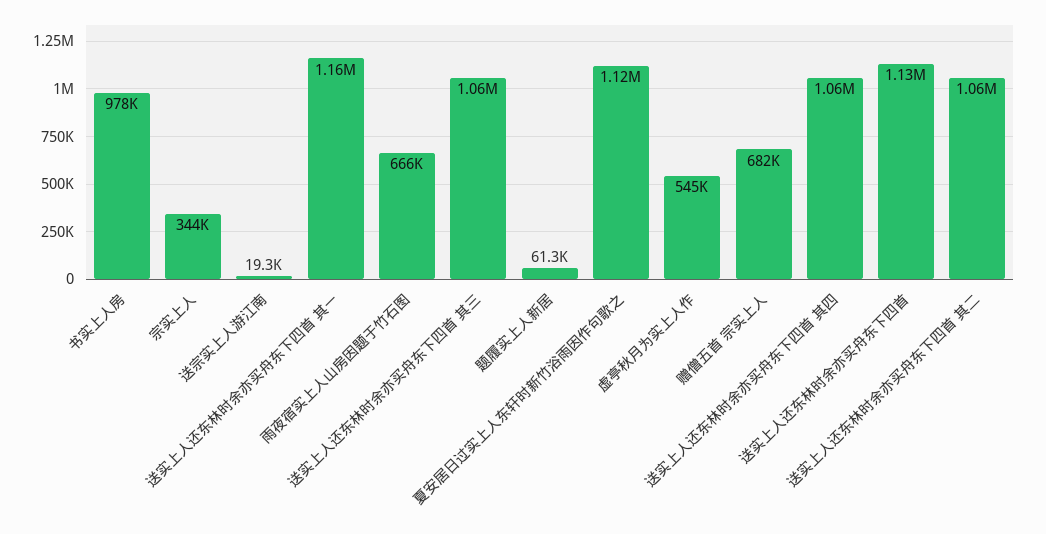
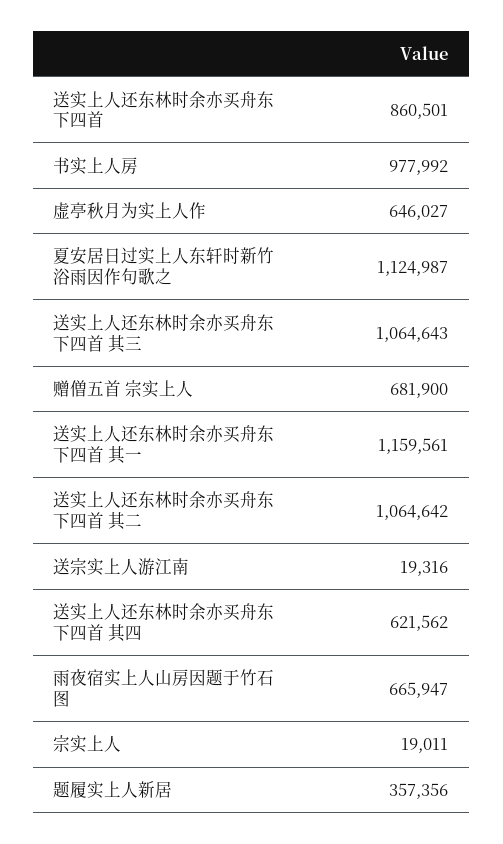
  {
    "书实上人房": 977992,
-   "宗实上人": 344000,
+   "宗实上人": 19011,
    "送宗实上人游江南": 19316,
    "送实上人还东林时余亦买舟东下四首 其一": 1159561,
    "雨夜宿实上人山房因题于竹石图": 665947,
    "送实上人还东林时余亦买舟东下四首 其三": 1064643,
-   "题履实上人新居": 61300,
+   "题履实上人新居": 357356,
    "夏安居日过实上人东轩时新竹浴雨因作句歌之": 1124987,
-   "虚亭秋月为实上人作": 545000,
+   "虚亭秋月为实上人作": 646027,
    "赠僧五首 宗实上人": 681900,
-   "送实上人还东林时余亦买舟东下四首 其四": 1060000,
+   "送实上人还东林时余亦买舟东下四首 其四": 621562,
-   "送实上人还东林时余亦买舟东下四首": 1130000,
+   "送实上人还东林时余亦买舟东下四首": 860501,
    "送实上人还东林时余亦买舟东下四首 其二": 1064642
  }

